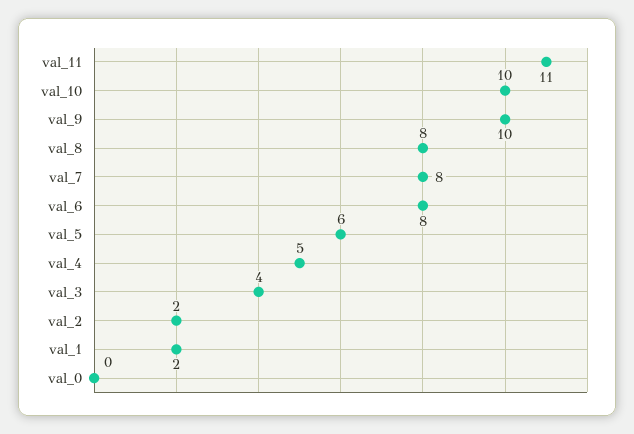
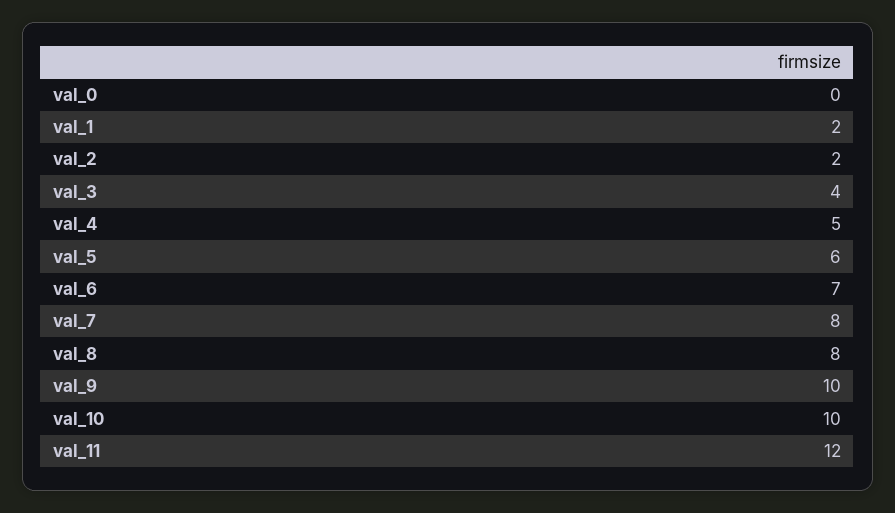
  {
-   "val_11": 11,
+   "val_11": 12,
    "val_10": 10,
    "val_9": 10,
    "val_8": 8,
    "val_7": 8,
-   "val_6": 8,
+   "val_6": 7,
    "val_5": 6,
    "val_4": 5,
    "val_3": 4,
    "val_2": 2,
    "val_1": 2,
    "val_0": 0
  }

